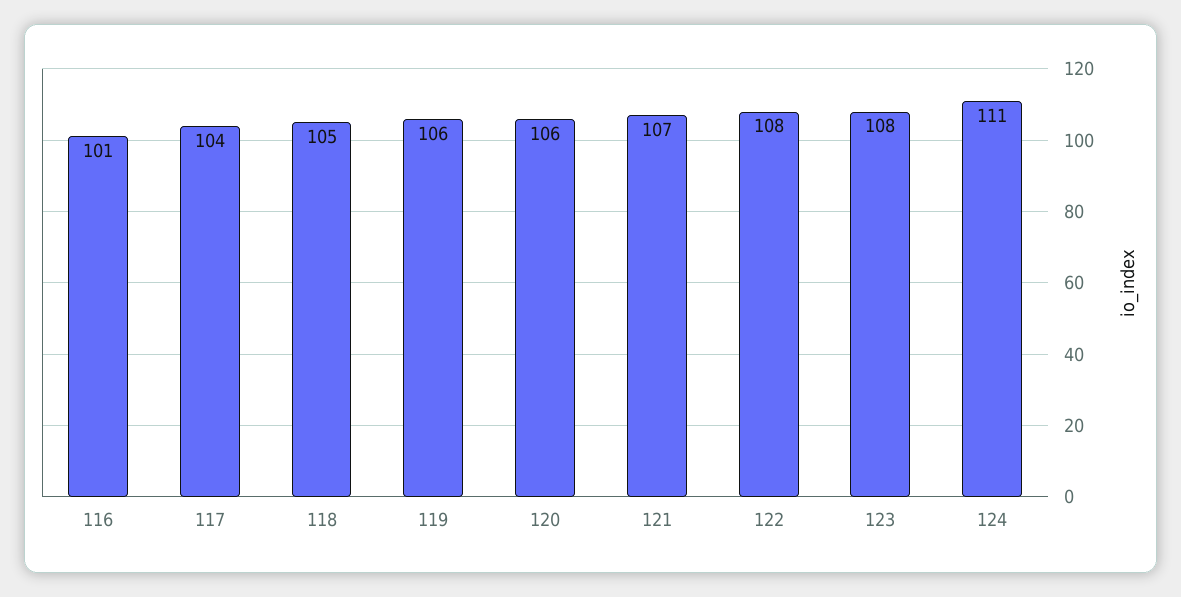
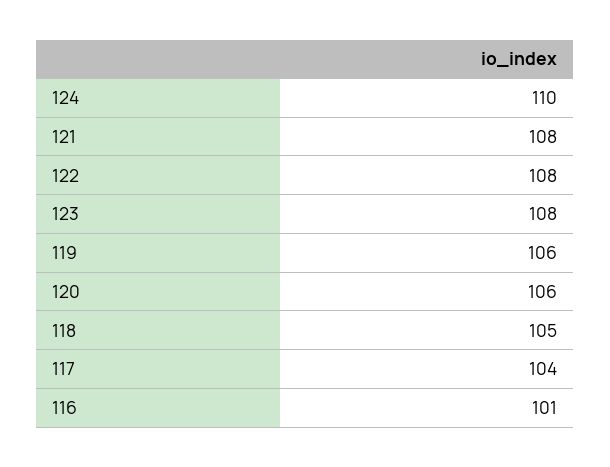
  {
    "116": 101,
    "117": 104,
    "118": 105,
    "119": 106,
    "120": 106,
-   "121": 107,
+   "121": 108,
    "122": 108,
    "123": 108,
-   "124": 111
+   "124": 110
  }

